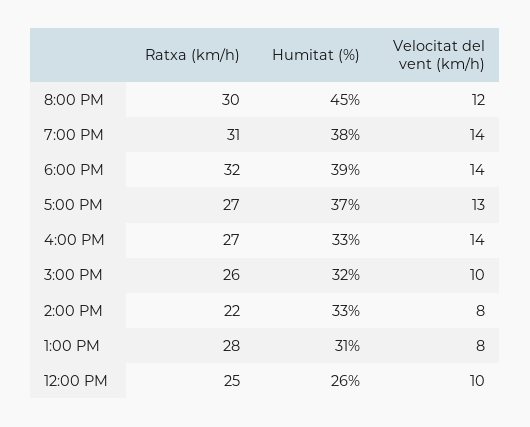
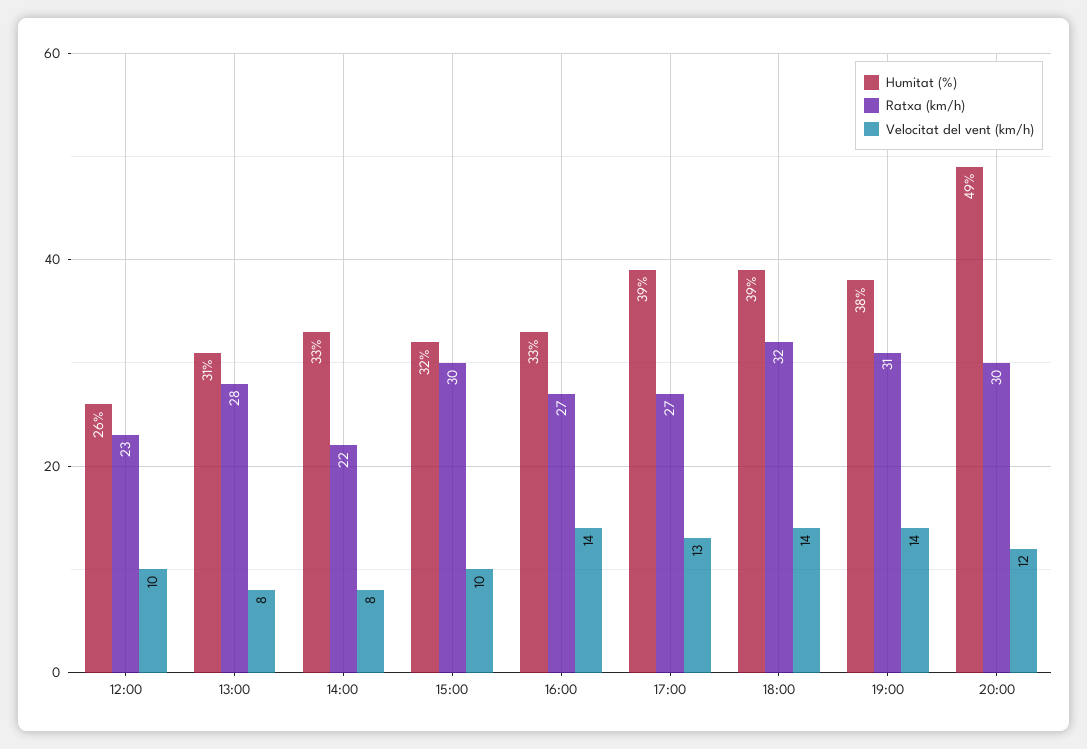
  {
    "Ratxa (km/h)": {
      "8:00 PM": 30,
      "7:00 PM": 31,
      "6:00 PM": 32,
      "5:00 PM": 27,
      "4:00 PM": 27,
-     "3:00 PM": 26,
+     "3:00 PM": 30,
      "2:00 PM": 22,
      "1:00 PM": 28,
-     "12:00 PM": 25
+     "12:00 PM": 23
    },
    "Humitat (%)": {
-     "8:00 PM": 45,
+     "8:00 PM": 49,
      "7:00 PM": 38,
      "6:00 PM": 39,
-     "5:00 PM": 37,
+     "5:00 PM": 39,
      "4:00 PM": 33,
      "3:00 PM": 32,
      "2:00 PM": 33,
      "1:00 PM": 31,
      "12:00 PM": 26
    },
    "Velocitat del vent (km/h)": {
      "8:00 PM": 12,
      "7:00 PM": 14,
      "6:00 PM": 14,
      "5:00 PM": 13,
      "4:00 PM": 14,
      "3:00 PM": 10,
      "2:00 PM": 8,
      "1:00 PM": 8,
      "12:00 PM": 10
    }
  }

